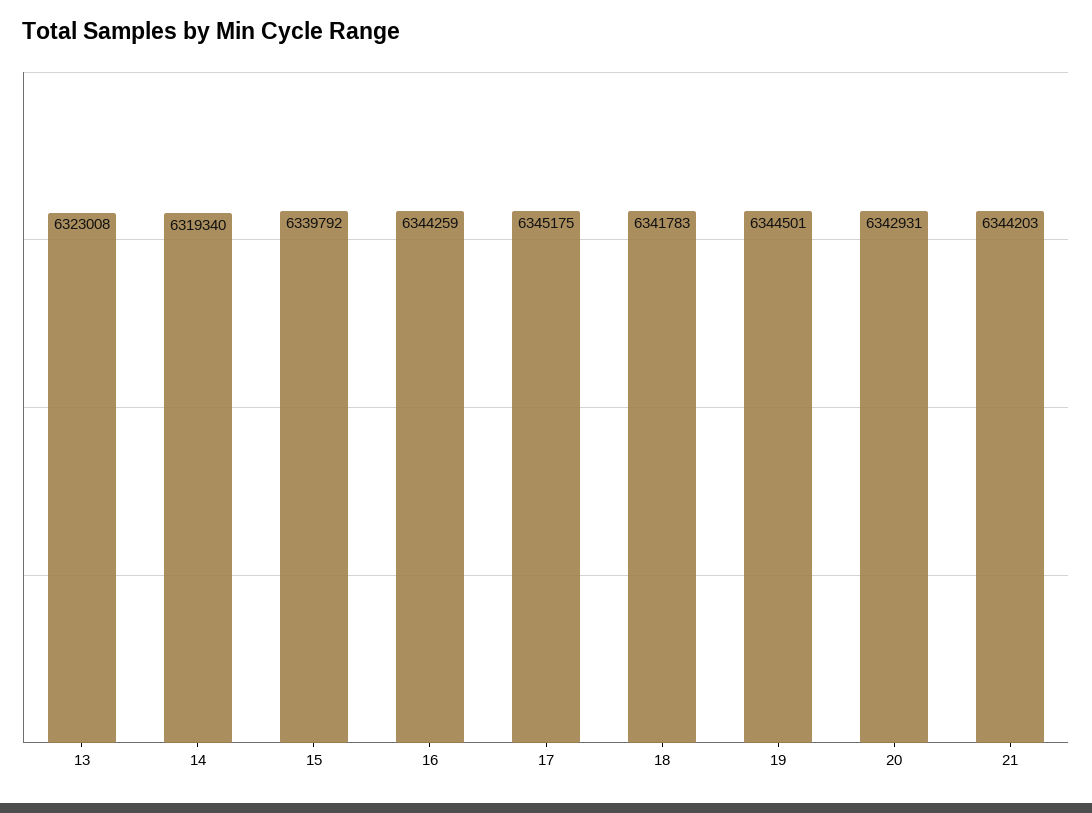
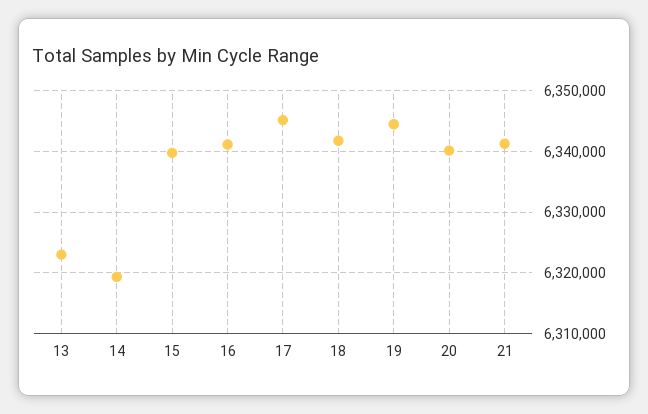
  {
    "13": 6323008,
    "14": 6319340,
    "15": 6339792,
-   "16": 6344259,
+   "16": 6341000,
    "17": 6345175,
    "18": 6341783,
    "19": 6344501,
-   "20": 6342931,
+   "20": 6340000,
-   "21": 6344203
+   "21": 6341000
  }

